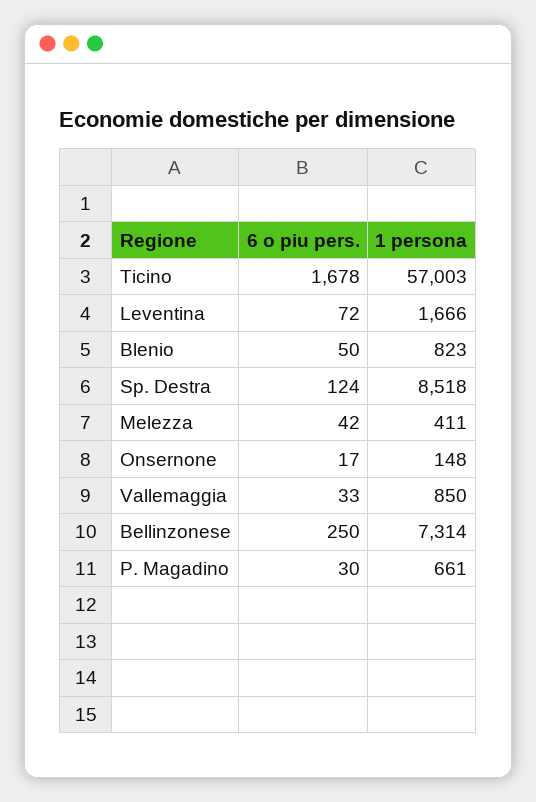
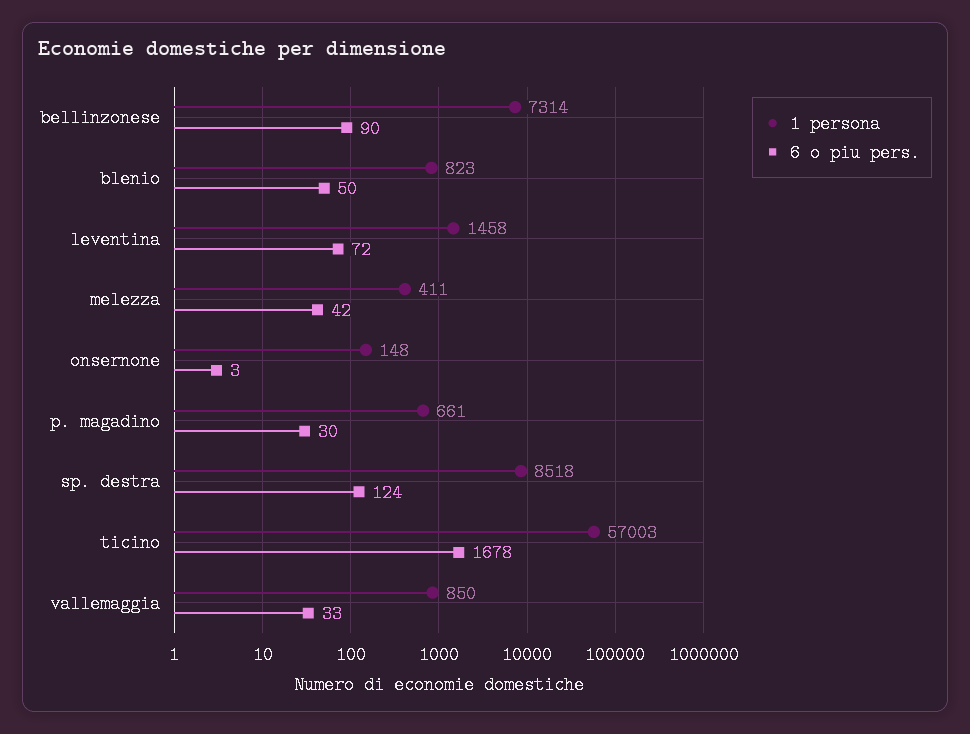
  {
    "6 o piu pers.": {
      "Ticino": 1678,
      "Leventina": 72,
      "Blenio": 50,
      "Sp. Destra": 124,
      "Melezza": 42,
-     "Onsernone": 17,
+     "Onsernone": 3,
      "Vallemaggia": 33,
-     "Bellinzonese": 250,
+     "Bellinzonese": 90,
      "P. Magadino": 30
    },
    "1 persona": {
      "Ticino": 57003,
-     "Leventina": 1666,
+     "Leventina": 1458,
      "Blenio": 823,
      "Sp. Destra": 8518,
      "Melezza": 411,
      "Onsernone": 148,
      "Vallemaggia": 850,
      "Bellinzonese": 7314,
      "P. Magadino": 661
    }
  }

